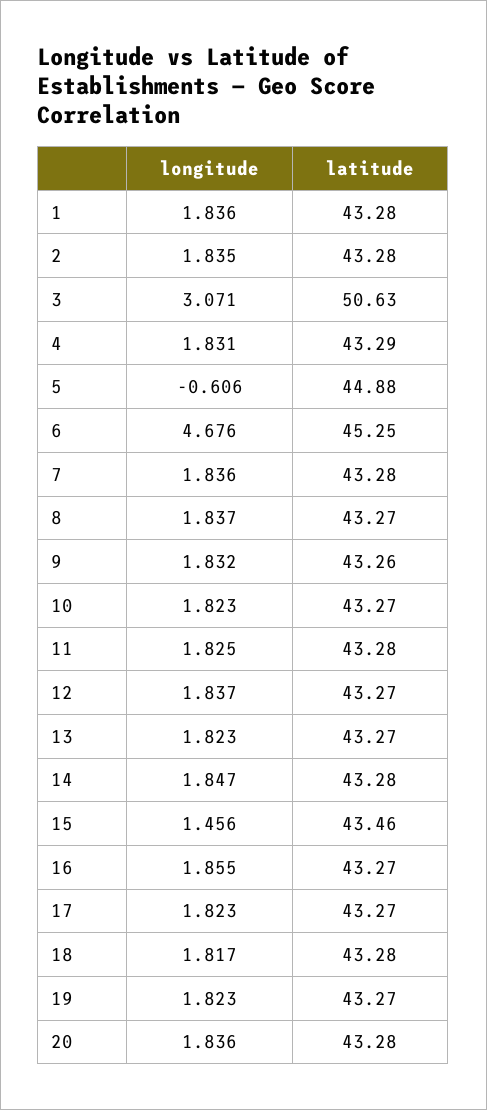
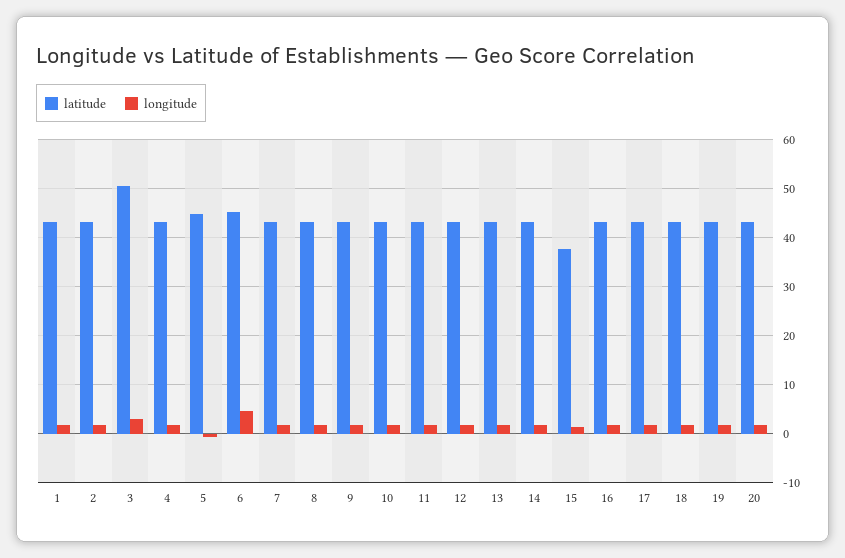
  {
    "longitude": {
      "1": 1.836,
      "2": 1.835,
      "3": 3.071,
      "4": 1.831,
      "5": -0.606,
      "6": 4.676,
      "7": 1.836,
      "8": 1.837,
      "9": 1.832,
      "10": 1.823,
      "11": 1.825,
      "12": 1.837,
      "13": 1.823,
      "14": 1.847,
      "15": 1.456,
      "16": 1.855,
      "17": 1.823,
      "18": 1.817,
      "19": 1.823,
      "20": 1.836
    },
    "latitude": {
      "1": 43.28,
      "2": 43.28,
      "3": 50.63,
      "4": 43.29,
      "5": 44.88,
      "6": 45.25,
      "7": 43.28,
      "8": 43.27,
      "9": 43.26,
      "10": 43.27,
      "11": 43.28,
      "12": 43.27,
      "13": 43.27,
      "14": 43.28,
-     "15": 43.46,
+     "15": 38,
      "16": 43.27,
      "17": 43.27,
      "18": 43.28,
      "19": 43.27,
      "20": 43.28
    }
  }

